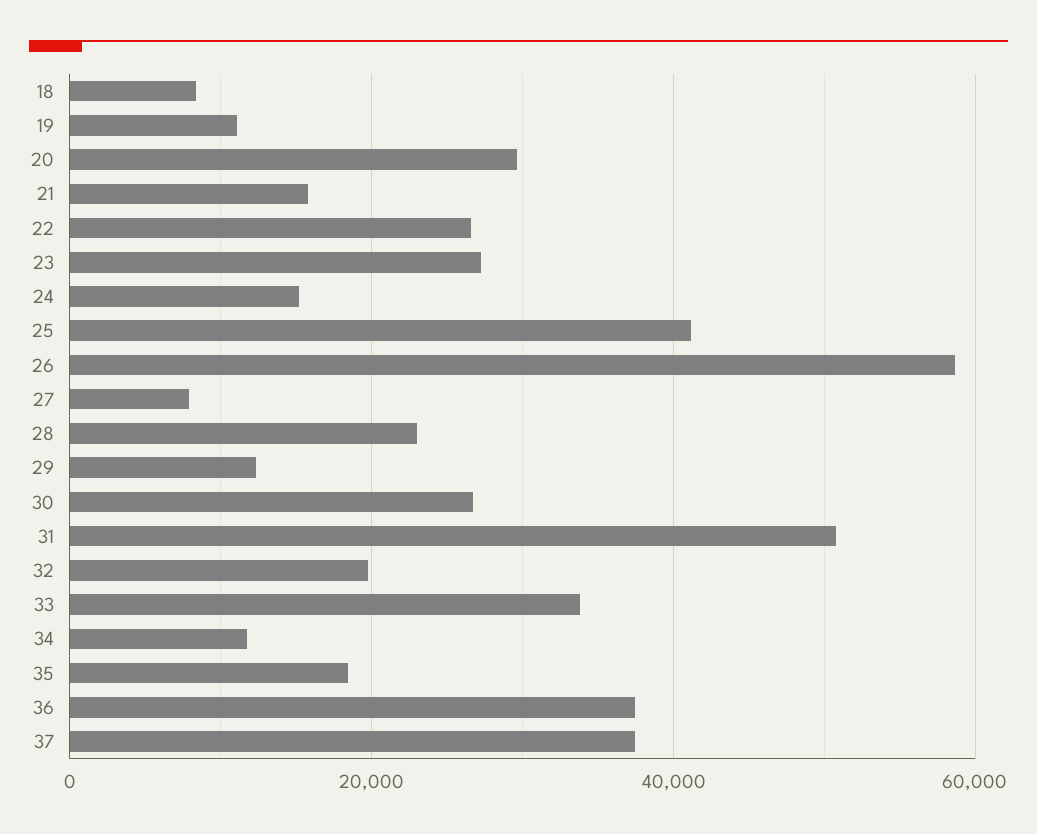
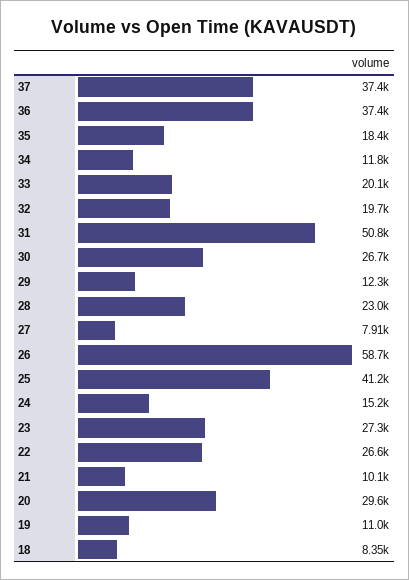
  {
    "18": 8350,
    "19": 11000,
    "20": 29600,
-   "21": 16000,
+   "21": 10100,
    "22": 26600,
    "23": 27300,
    "24": 15200,
    "25": 41200,
    "26": 58700,
    "27": 7910,
    "28": 23000,
    "29": 12300,
    "30": 26700,
    "31": 50800,
    "32": 19700,
-   "33": 34000,
+   "33": 20100,
    "34": 11800,
    "35": 18400,
    "36": 37400,
    "37": 37400
  }

